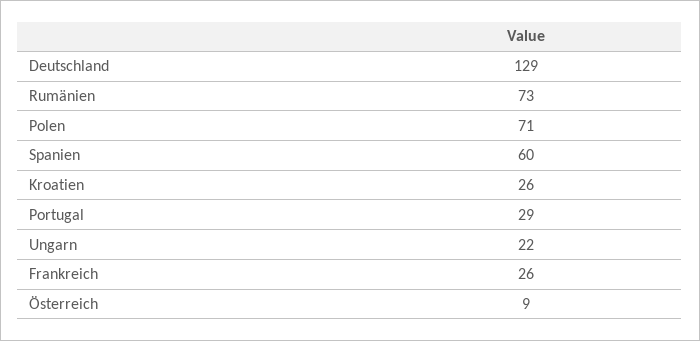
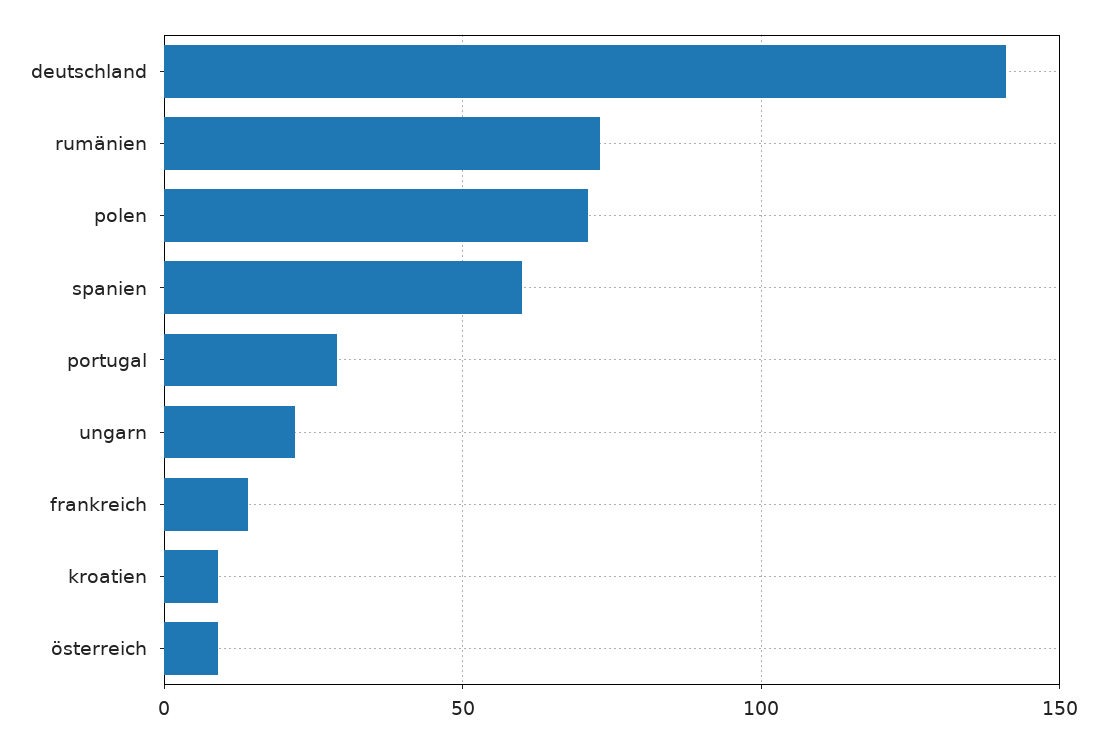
  {
-   "Deutschland": 129,
+   "Deutschland": 140,
    "Rumänien": 73,
    "Polen": 71,
    "Spanien": 60,
-   "Kroatien": 26,
+   "Kroatien": 10,
    "Portugal": 29,
    "Ungarn": 22,
-   "Frankreich": 26,
+   "Frankreich": 15,
    "Österreich": 9
  }

